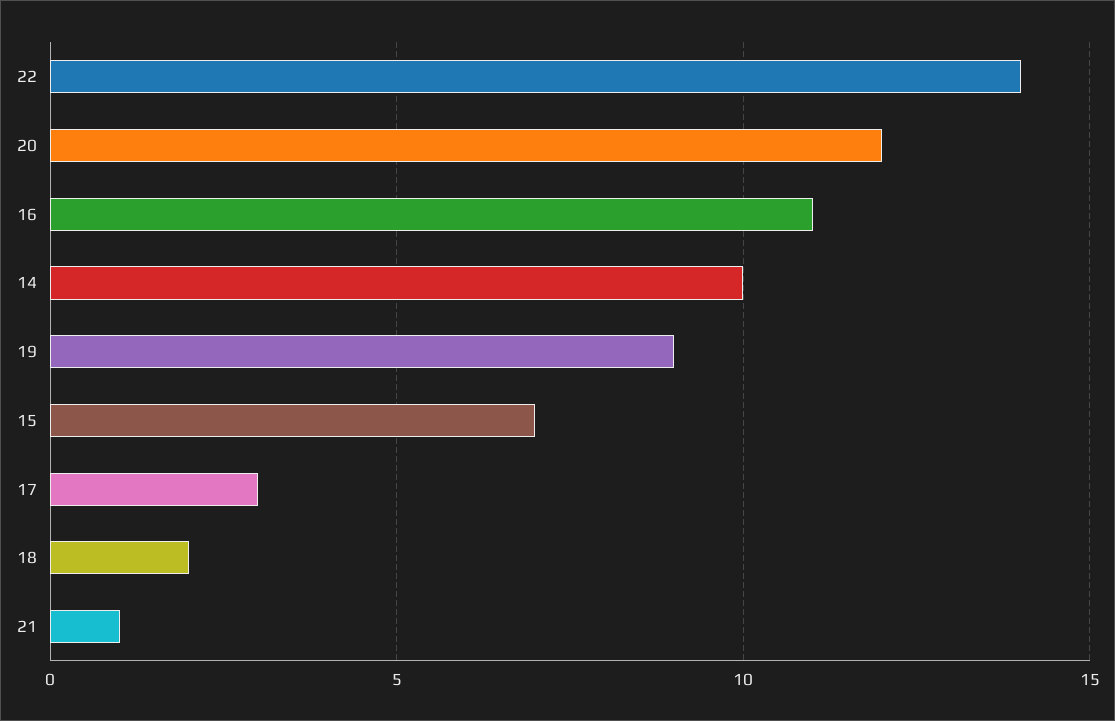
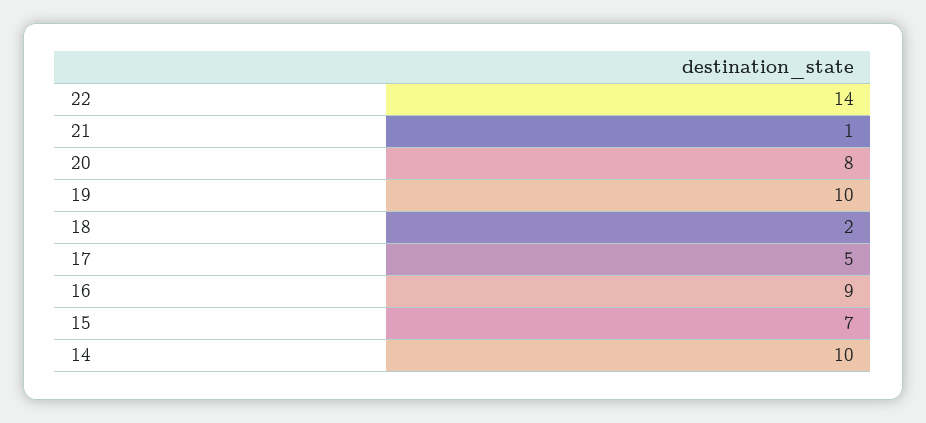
  {
    "22": 14,
-   "20": 12,
+   "20": 8,
-   "16": 11,
+   "16": 9,
    "14": 10,
-   "19": 9,
+   "19": 10,
    "15": 7,
-   "17": 3,
+   "17": 5,
    "18": 2,
    "21": 1
  }

